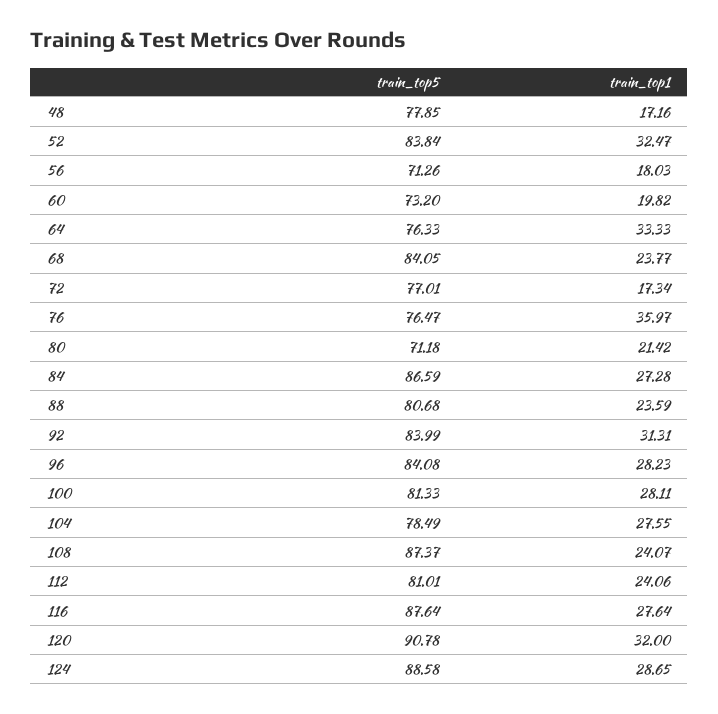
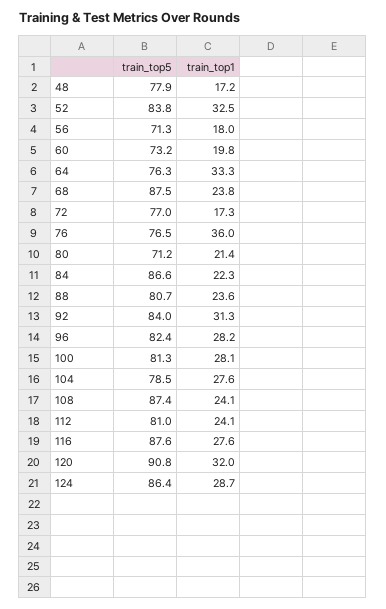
  {
    "train_top5": {
      "48": 77.85,
      "52": 83.84,
      "56": 71.26,
      "60": 73.2,
      "64": 76.33,
-     "68": 84.05,
+     "68": 87.5,
      "72": 77.01,
      "76": 76.47,
      "80": 71.18,
      "84": 86.59,
      "88": 80.68,
      "92": 83.99,
-     "96": 84.08,
+     "96": 82.4,
      "100": 81.33,
      "104": 78.49,
      "108": 87.37,
      "112": 81.01,
      "116": 87.64,
      "120": 90.78,
-     "124": 88.58
+     "124": 86.4
    },
    "train_top1": {
      "48": 17.16,
      "52": 32.47,
      "56": 18.03,
      "60": 19.82,
      "64": 33.33,
      "68": 23.77,
      "72": 17.34,
      "76": 35.97,
      "80": 21.42,
-     "84": 27.28,
+     "84": 22.3,
      "88": 23.59,
      "92": 31.31,
      "96": 28.23,
      "100": 28.11,
      "104": 27.55,
      "108": 24.07,
      "112": 24.06,
      "116": 27.64,
      "120": 32,
      "124": 28.65
    }
  }

